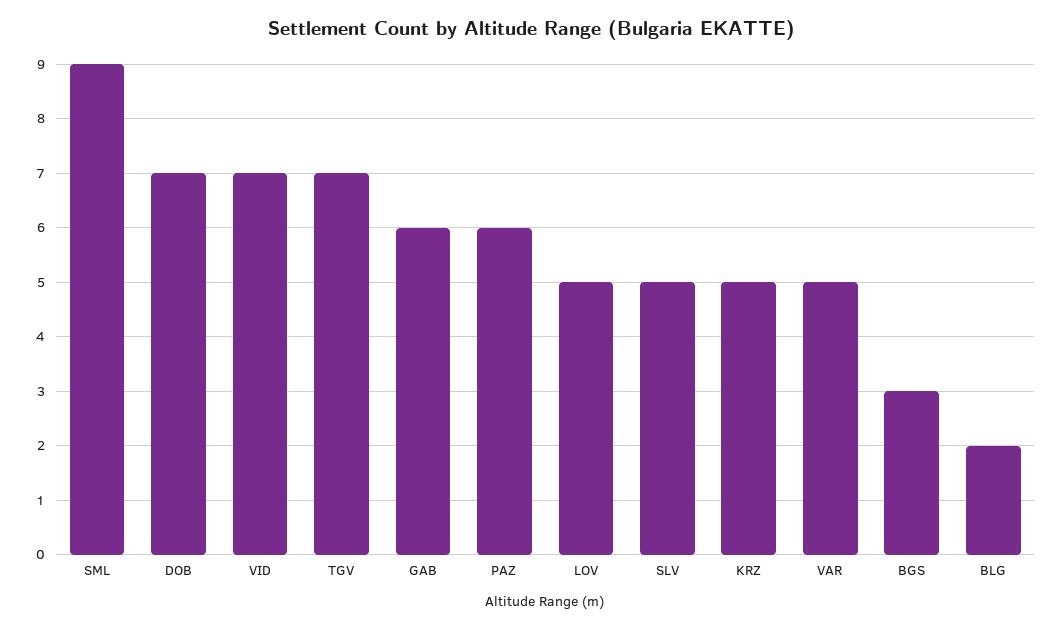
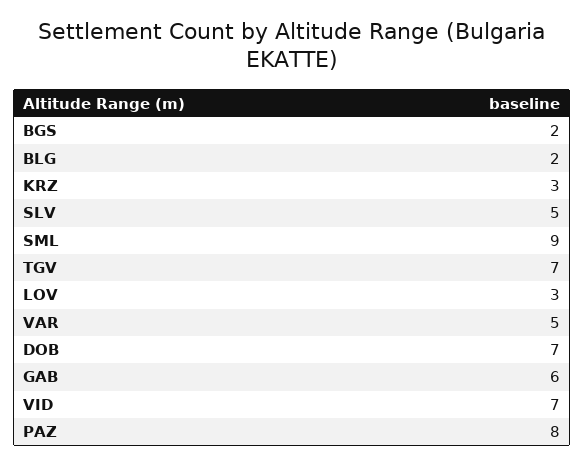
  {
    "SML": 9,
    "DOB": 7,
    "VID": 7,
    "TGV": 7,
    "GAB": 6,
-   "PAZ": 6,
+   "PAZ": 8,
-   "LOV": 5,
+   "LOV": 3,
    "SLV": 5,
-   "KRZ": 5,
+   "KRZ": 3,
    "VAR": 5,
-   "BGS": 3,
+   "BGS": 2,
    "BLG": 2
  }

